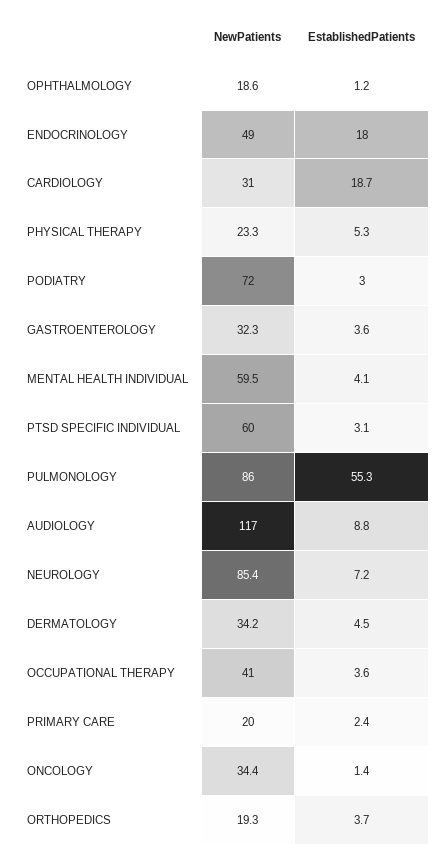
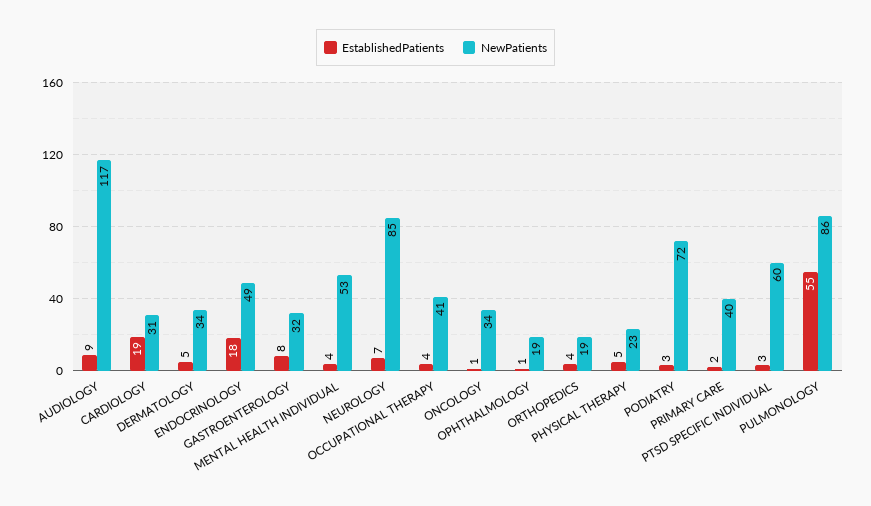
  {
    "NewPatients": {
      "OPHTHALMOLOGY": 18.6,
      "ENDOCRINOLOGY": 49,
      "CARDIOLOGY": 31,
      "PHYSICAL THERAPY": 23.3,
      "PODIATRY": 72,
      "GASTROENTEROLOGY": 32.3,
-     "MENTAL HEALTH INDIVIDUAL": 59.5,
+     "MENTAL HEALTH INDIVIDUAL": 53,
      "PTSD SPECIFIC INDIVIDUAL": 60,
      "PULMONOLOGY": 86,
      "AUDIOLOGY": 117,
      "NEUROLOGY": 85.4,
      "DERMATOLOGY": 34.2,
      "OCCUPATIONAL THERAPY": 41,
-     "PRIMARY CARE": 20,
+     "PRIMARY CARE": 40,
      "ONCOLOGY": 34.4,
      "ORTHOPEDICS": 19.3
    },
    "EstablishedPatients": {
      "OPHTHALMOLOGY": 1.2,
      "ENDOCRINOLOGY": 18,
      "CARDIOLOGY": 18.7,
      "PHYSICAL THERAPY": 5.3,
      "PODIATRY": 3,
-     "GASTROENTEROLOGY": 3.6,
+     "GASTROENTEROLOGY": 8,
      "MENTAL HEALTH INDIVIDUAL": 4.1,
      "PTSD SPECIFIC INDIVIDUAL": 3.1,
      "PULMONOLOGY": 55.3,
      "AUDIOLOGY": 8.8,
      "NEUROLOGY": 7.2,
      "DERMATOLOGY": 4.5,
      "OCCUPATIONAL THERAPY": 3.6,
      "PRIMARY CARE": 2.4,
      "ONCOLOGY": 1.4,
      "ORTHOPEDICS": 3.7
    }
  }

